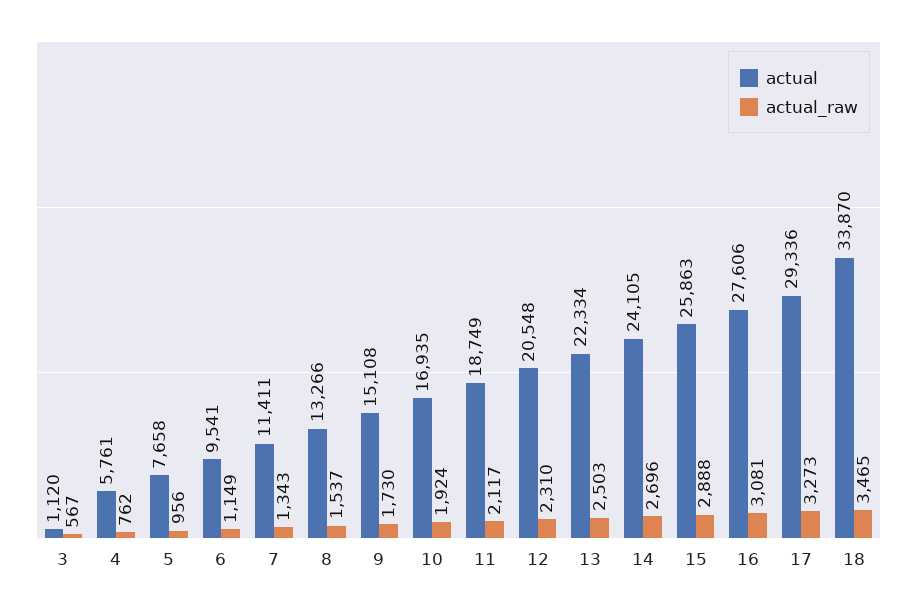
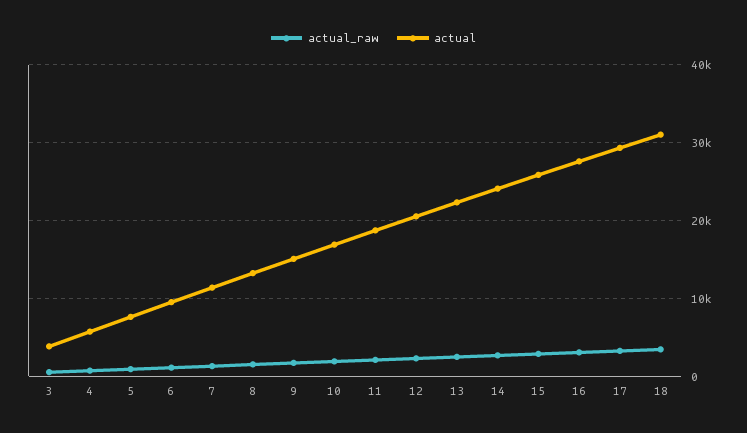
  {
    "actual": {
-     "3": 1120,
+     "3": 4000,
      "4": 5761,
      "5": 7658,
      "6": 9541,
      "7": 11411,
      "8": 13266,
      "9": 15108,
      "10": 16935,
      "11": 18749,
      "12": 20548,
      "13": 22334,
      "14": 24105,
      "15": 25863,
      "16": 27606,
      "17": 29336,
-     "18": 33870
+     "18": 31000
    },
    "actual_raw": {
      "3": 567,
      "4": 762,
      "5": 956,
      "6": 1149,
      "7": 1343,
      "8": 1537,
      "9": 1730,
      "10": 1924,
      "11": 2117,
      "12": 2310,
      "13": 2503,
      "14": 2696,
      "15": 2888,
      "16": 3081,
      "17": 3273,
      "18": 3465
    }
  }

